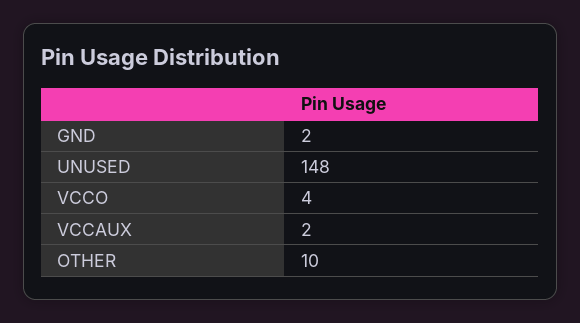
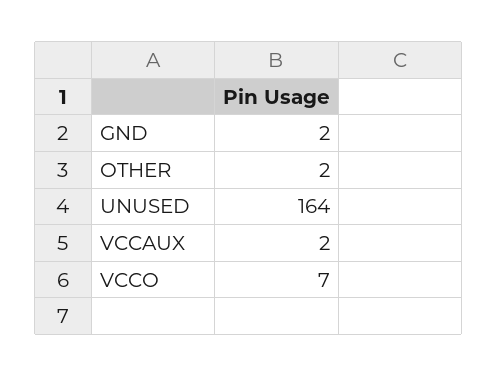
  {
    "GND": 2,
-   "UNUSED": 148,
+   "UNUSED": 164,
-   "VCCO": 4,
+   "VCCO": 7,
    "VCCAUX": 2,
-   "OTHER": 10
+   "OTHER": 2
  }

